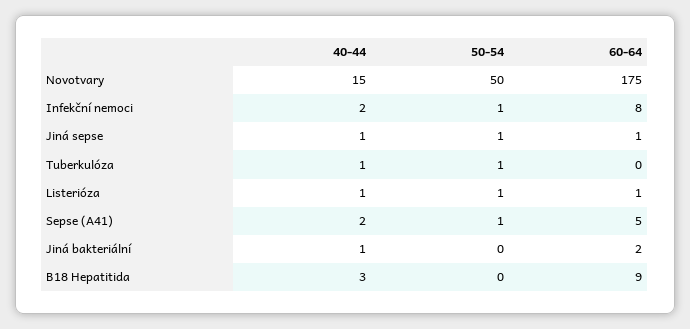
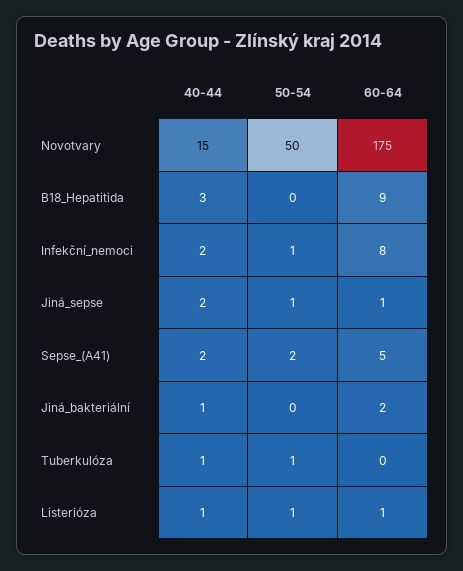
  {
    "40-44": {
      "Novotvary": 15,
      "Infekční nemoci": 2,
-     "Jiná sepse": 1,
+     "Jiná sepse": 2,
      "Tuberkulóza": 1,
      "Listerióza": 1,
      "Sepse (A41)": 2,
      "Jiná bakteriální": 1,
      "B18 Hepatitida": 3
    },
    "50-54": {
      "Novotvary": 50,
      "Infekční nemoci": 1,
      "Jiná sepse": 1,
      "Tuberkulóza": 1,
      "Listerióza": 1,
-     "Sepse (A41)": 1,
+     "Sepse (A41)": 2,
      "Jiná bakteriální": 0,
      "B18 Hepatitida": 0
    },
    "60-64": {
      "Novotvary": 175,
      "Infekční nemoci": 8,
      "Jiná sepse": 1,
      "Tuberkulóza": 0,
      "Listerióza": 1,
      "Sepse (A41)": 5,
      "Jiná bakteriální": 2,
      "B18 Hepatitida": 9
    }
  }

